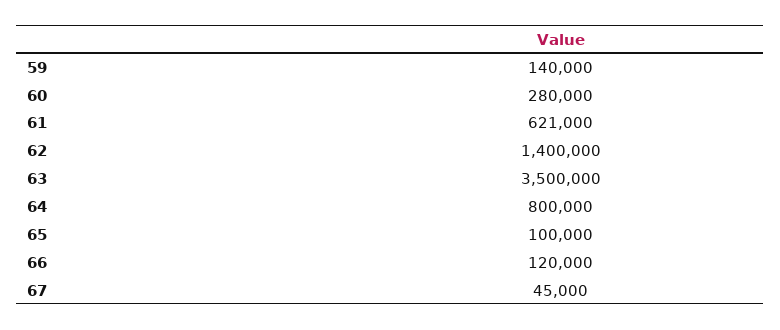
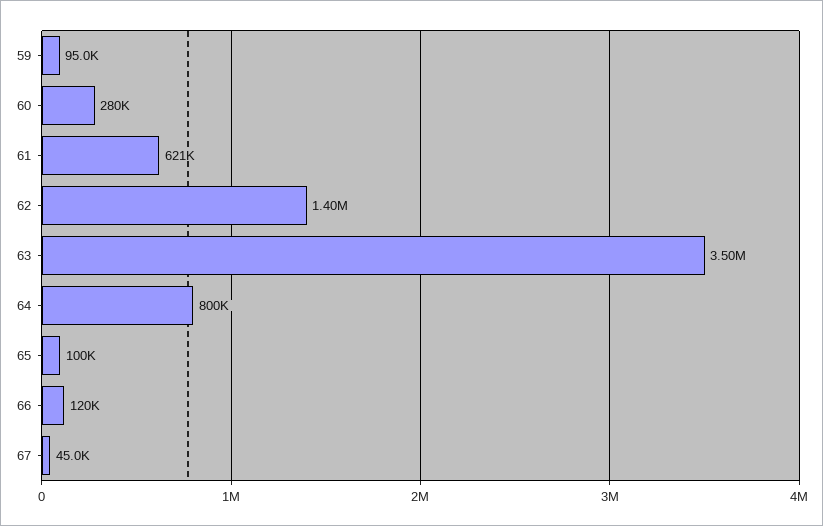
  {
-   "59": 140000,
+   "59": 95000,
    "60": 280000,
    "61": 621000,
    "62": 1400000,
    "63": 3500000,
    "64": 800000,
    "65": 100000,
    "66": 120000,
    "67": 45000
  }

